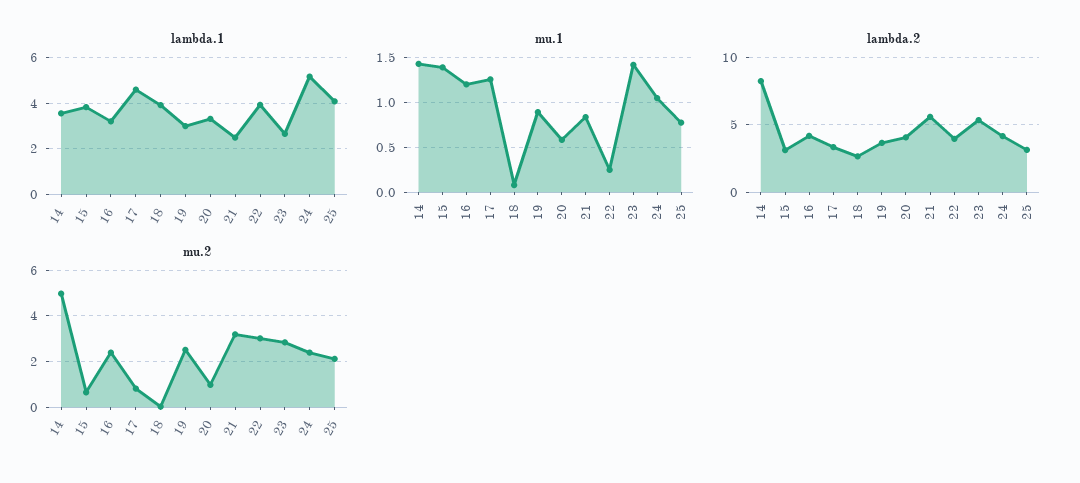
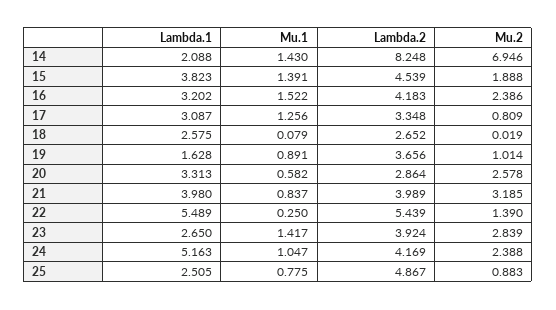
  {
    "lambda.1": {
-     "14": 3.5,
+     "14": 2.088,
      "15": 3.823,
      "16": 3.202,
-     "17": 4.5,
+     "17": 3.087,
-     "18": 4,
+     "18": 2.575,
-     "19": 3,
+     "19": 1.628,
      "20": 3.313,
-     "21": 2.5,
+     "21": 3.98,
-     "22": 4,
+     "22": 5.489,
      "23": 2.65,
      "24": 5.163,
-     "25": 4
+     "25": 2.505
    },
    "mu.1": {
      "14": 1.43,
      "15": 1.391,
-     "16": 1.2,
+     "16": 1.522,
      "17": 1.256,
      "18": 0.079,
      "19": 0.891,
      "20": 0.582,
      "21": 0.837,
      "22": 0.25,
      "23": 1.417,
      "24": 1.047,
      "25": 0.775
    },
    "lambda.2": {
      "14": 8.248,
-     "15": 3,
+     "15": 4.539,
      "16": 4.183,
      "17": 3.348,
      "18": 2.652,
      "19": 3.656,
-     "20": 4,
+     "20": 2.864,
-     "21": 5.5,
+     "21": 3.989,
-     "22": 4,
+     "22": 5.439,
-     "23": 5.5,
+     "23": 3.924,
      "24": 4.169,
-     "25": 3
+     "25": 4.867
    },
    "mu.2": {
-     "14": 5,
+     "14": 6.946,
-     "15": 0.5,
+     "15": 1.888,
      "16": 2.386,
      "17": 0.809,
      "18": 0.019,
-     "19": 2.5,
+     "19": 1.014,
-     "20": 1,
+     "20": 2.578,
      "21": 3.185,
-     "22": 3,
+     "22": 1.39,
      "23": 2.839,
      "24": 2.388,
-     "25": 2
+     "25": 0.883
    }
  }

